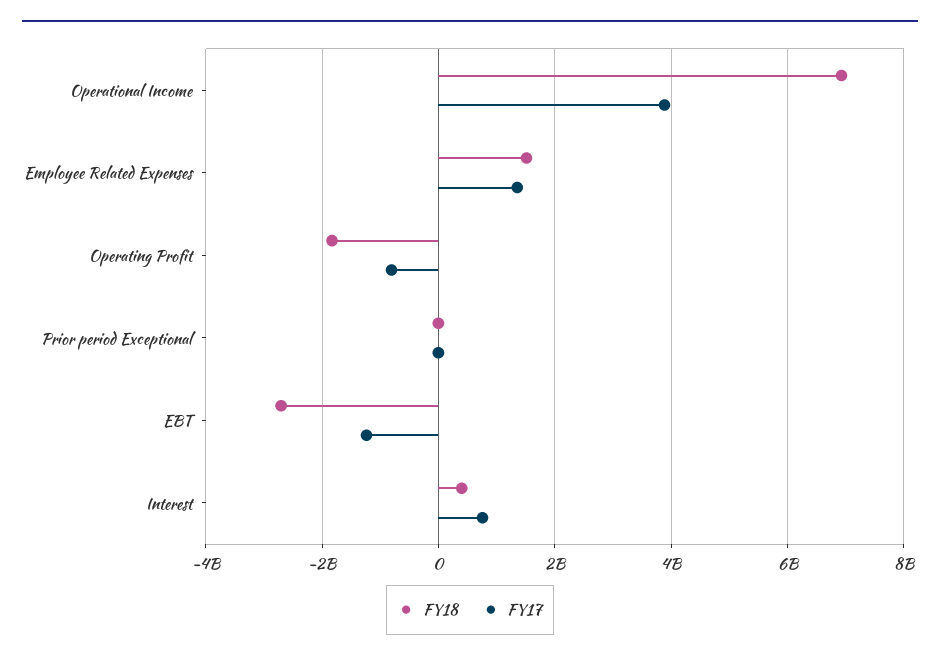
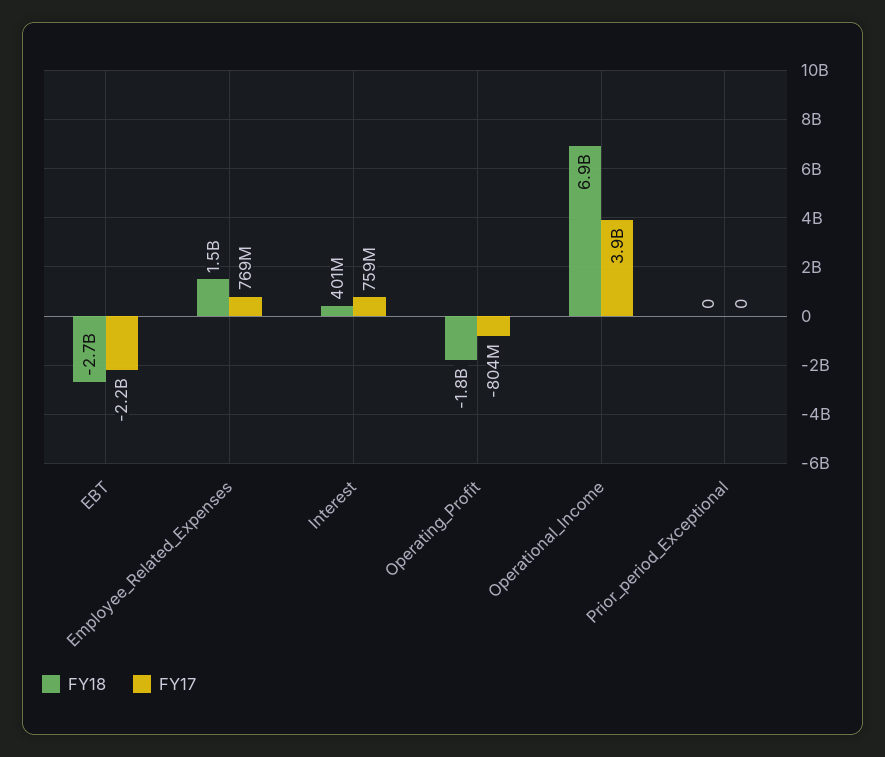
  {
    "FY18": {
      "Operational Income": 6900000000,
      "Employee Related Expenses": 1500000000,
      "Operating Profit": -1800000000,
      "Prior period Exceptional": 0,
      "EBT": -2700000000,
      "Interest": 401000000
    },
    "FY17": {
      "Operational Income": 3900000000,
-     "Employee Related Expenses": 1400000000,
+     "Employee Related Expenses": 769000000,
      "Operating Profit": -804000000,
      "Prior period Exceptional": 0,
-     "EBT": -1200000000,
+     "EBT": -2200000000,
      "Interest": 759000000
    }
  }

